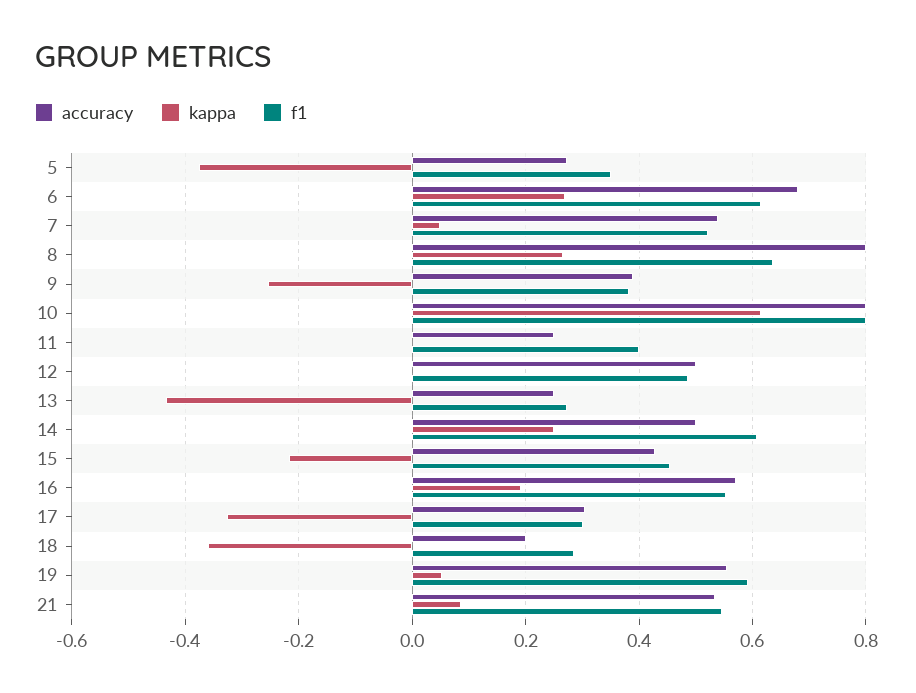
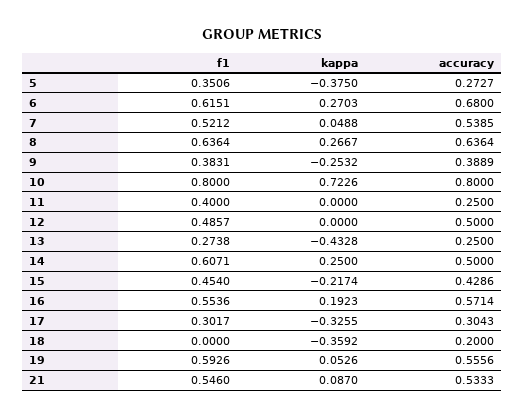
  {
    "accuracy": {
      "5": 0.2727,
      "6": 0.68,
      "7": 0.5385,
-     "8": 0.8,
+     "8": 0.6364,
      "9": 0.3889,
      "10": 0.8,
      "11": 0.25,
      "12": 0.5,
      "13": 0.25,
      "14": 0.5,
      "15": 0.4286,
      "16": 0.5714,
      "17": 0.3043,
      "18": 0.2,
      "19": 0.5556,
      "21": 0.5333
    },
    "kappa": {
      "5": -0.375,
      "6": 0.2703,
      "7": 0.0488,
      "8": 0.2667,
      "9": -0.2532,
-     "10": 0.62,
+     "10": 0.7226,
      "11": 0,
      "12": 0,
      "13": -0.4328,
      "14": 0.25,
      "15": -0.2174,
      "16": 0.1923,
      "17": -0.3255,
      "18": -0.3592,
      "19": 0.0526,
      "21": 0.087
    },
    "f1": {
      "5": 0.3506,
      "6": 0.6151,
      "7": 0.5212,
      "8": 0.6364,
      "9": 0.3831,
      "10": 0.8,
      "11": 0.4,
      "12": 0.4857,
      "13": 0.2738,
      "14": 0.6071,
      "15": 0.454,
      "16": 0.5536,
      "17": 0.3017,
-     "18": 0.28,
+     "18": 0,
      "19": 0.5926,
      "21": 0.546
    }
  }

